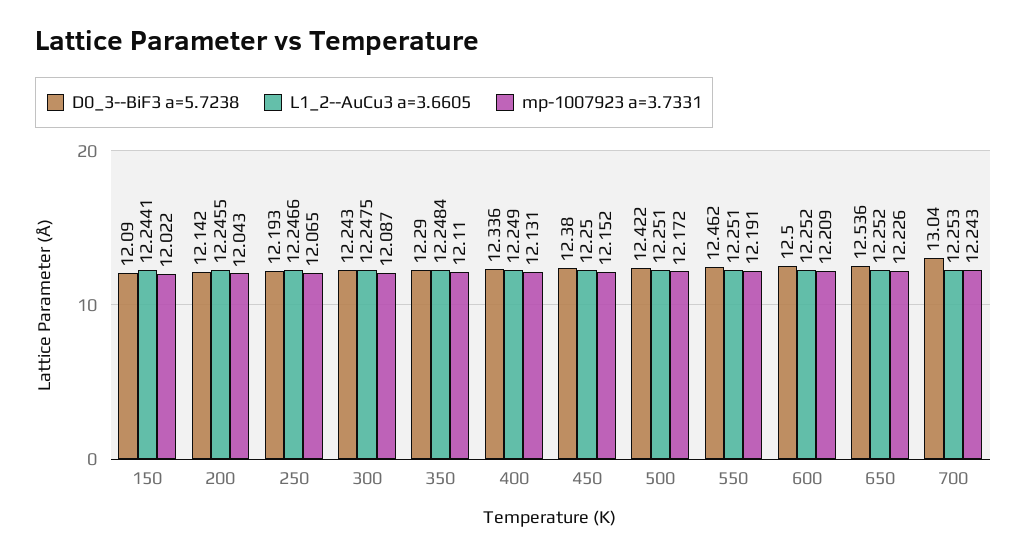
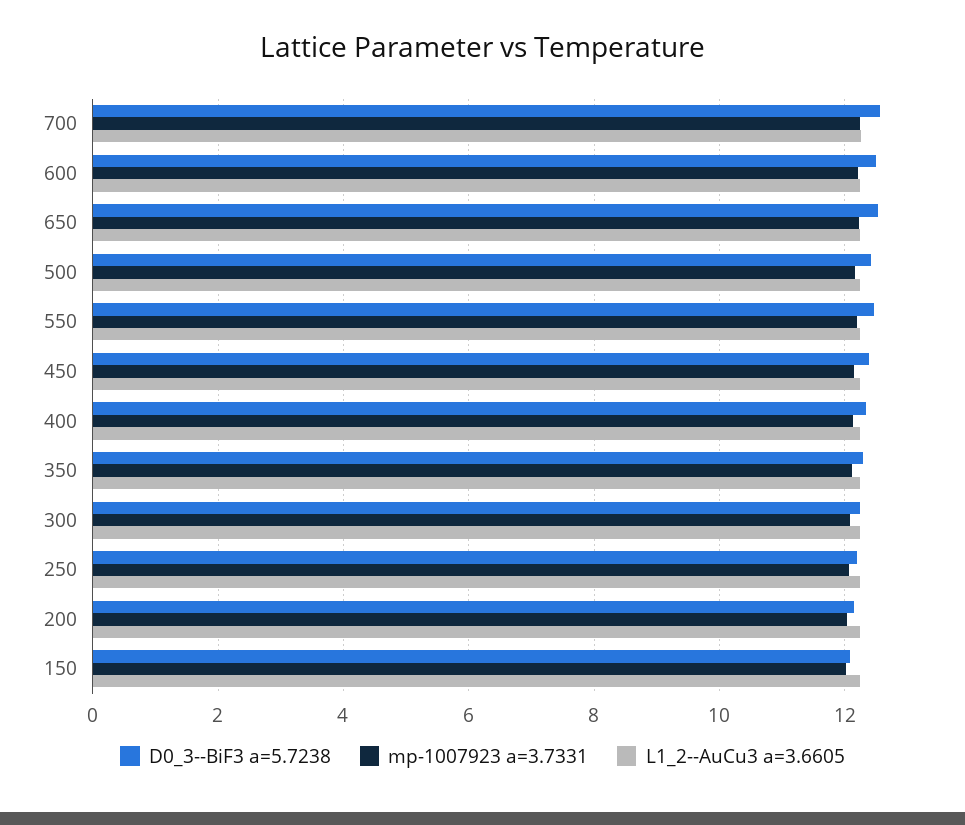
  {
    "D0_3--BiF3 a=5.7238": {
      "150": 12.09,
      "200": 12.142,
      "250": 12.193,
      "300": 12.243,
      "350": 12.29,
      "400": 12.336,
      "450": 12.38,
      "500": 12.422,
      "550": 12.462,
      "600": 12.5,
      "650": 12.536,
-     "700": 13.04
+     "700": 12.6
    },
    "L1_2--AuCu3 a=3.6605": {
      "150": 12.2441,
      "200": 12.2455,
      "250": 12.2466,
      "300": 12.2475,
      "350": 12.2484,
      "400": 12.249,
      "450": 12.25,
      "500": 12.251,
      "550": 12.251,
      "600": 12.252,
      "650": 12.252,
      "700": 12.253
    },
    "mp-1007923 a=3.7331": {
      "150": 12.022,
      "200": 12.043,
      "250": 12.065,
      "300": 12.087,
      "350": 12.11,
      "400": 12.131,
      "450": 12.152,
      "500": 12.172,
      "550": 12.191,
      "600": 12.209,
      "650": 12.226,
      "700": 12.243
    }
  }

